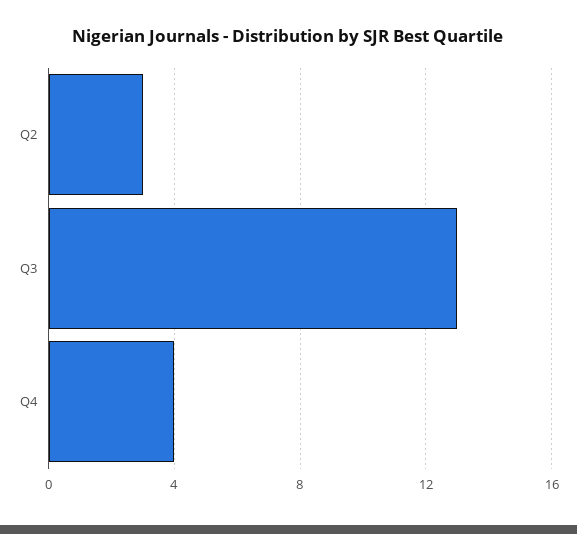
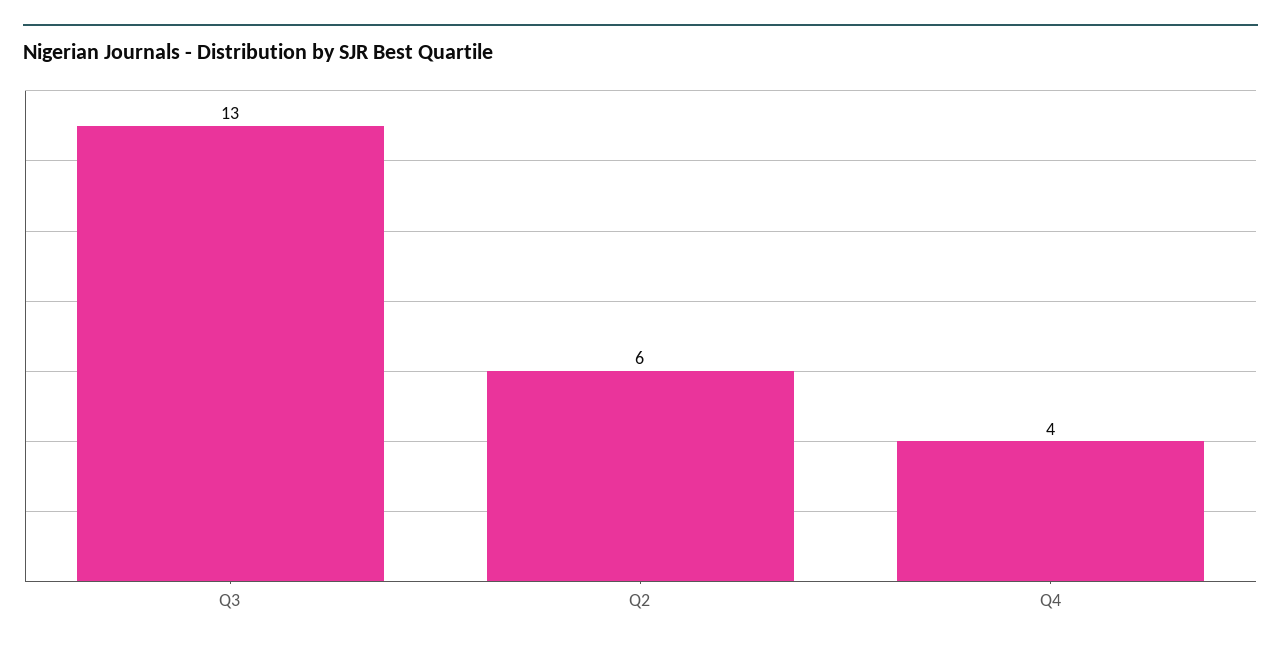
  {
-   "Q2": 3,
+   "Q2": 6,
    "Q3": 13,
    "Q4": 4
  }

